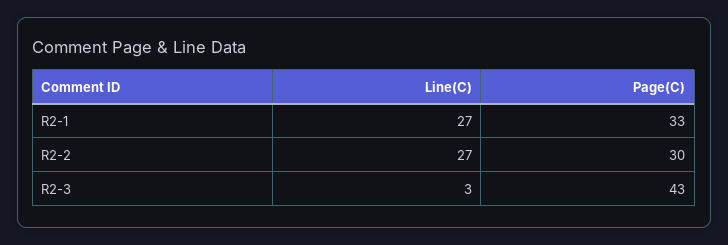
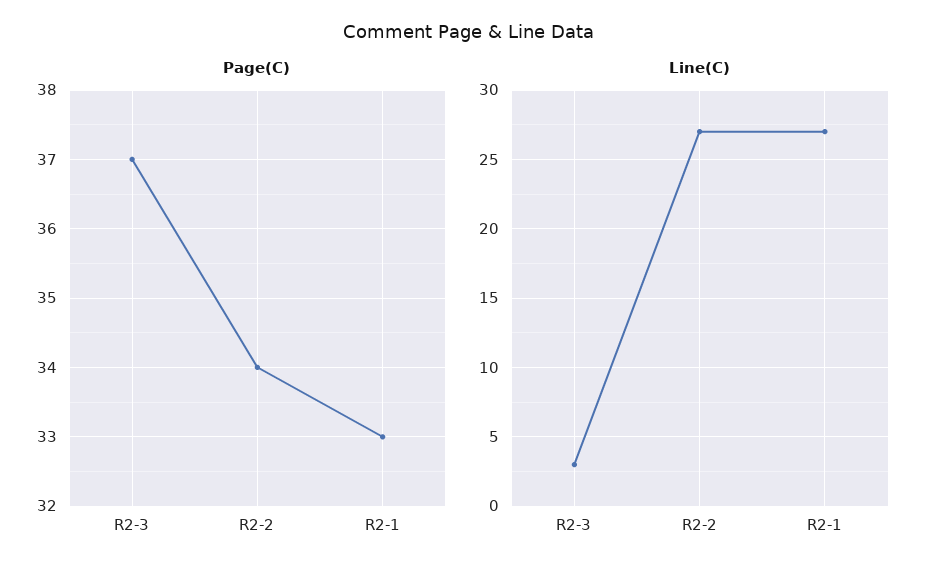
  {
    "Line(C)": {
      "R2-1": 27,
      "R2-2": 27,
      "R2-3": 3
    },
    "Page(C)": {
      "R2-1": 33,
-     "R2-2": 30,
+     "R2-2": 34,
-     "R2-3": 43
+     "R2-3": 37
    }
  }

